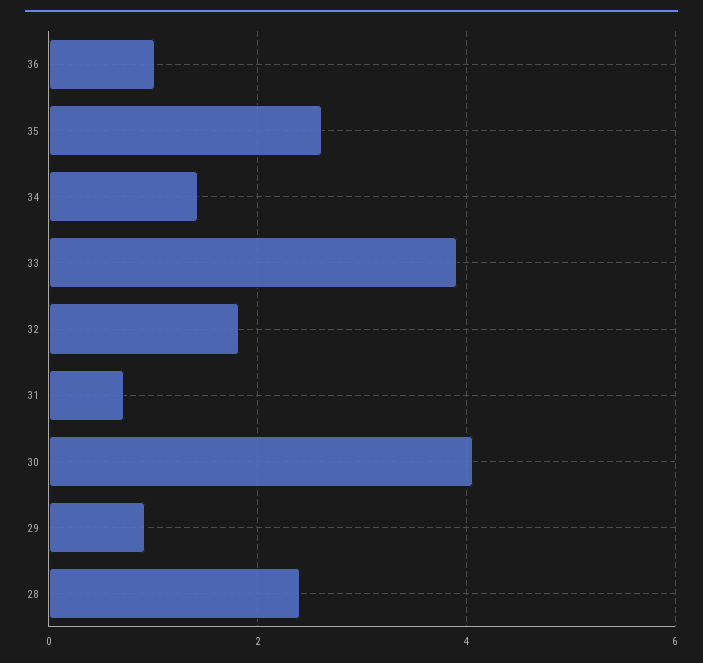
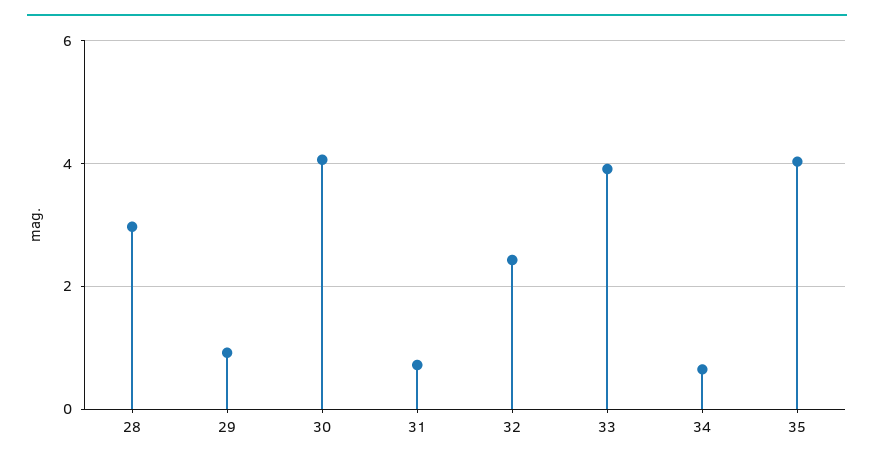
  {
-   "36": 1,
-   "35": 2.6,
+   "35": 4,
-   "34": 1.4,
+   "34": 0.6,
    "33": 4,
-   "32": 1.8,
+   "32": 2.4,
    "31": 0.8,
    "30": 4,
    "29": 1,
-   "28": 2.4
+   "28": 3
  }

